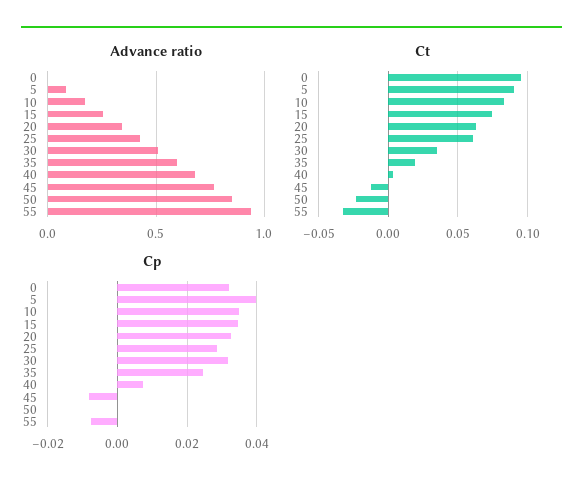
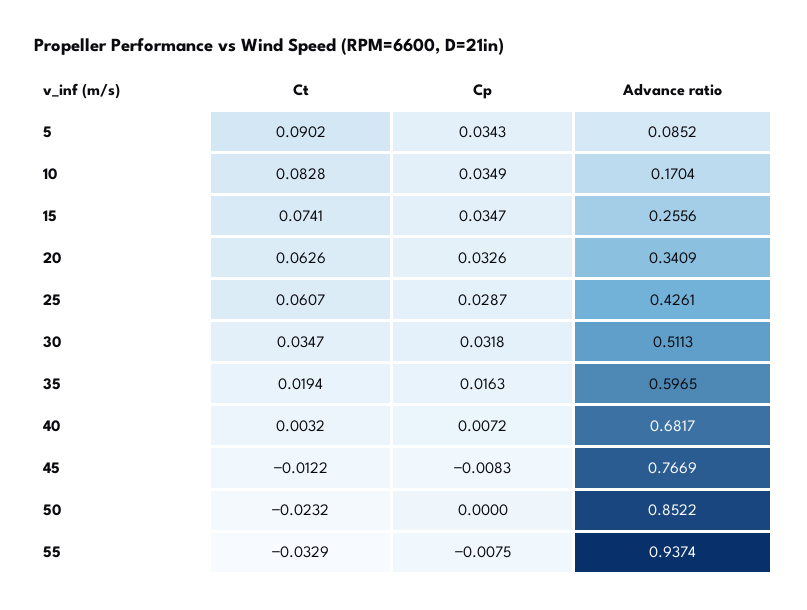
  {
    "Advance ratio": {
-     "0": 0,
      "5": 0.0852,
      "10": 0.1704,
      "15": 0.2556,
      "20": 0.3409,
      "25": 0.4261,
      "30": 0.5113,
      "35": 0.5965,
      "40": 0.6817,
      "45": 0.7669,
      "50": 0.8522,
      "55": 0.9374
    },
    "Ct": {
-     "0": 0.095,
      "5": 0.0902,
      "10": 0.0828,
      "15": 0.0741,
      "20": 0.0626,
      "25": 0.0607,
      "30": 0.0347,
      "35": 0.0194,
      "40": 0.0032,
      "45": -0.0122,
      "50": -0.0232,
      "55": -0.0329
    },
    "Cp": {
-     "0": 0.032,
-     "5": 0.04,
+     "5": 0.0343,
      "10": 0.0349,
      "15": 0.0347,
      "20": 0.0326,
      "25": 0.0287,
      "30": 0.0318,
-     "35": 0.024,
+     "35": 0.0163,
      "40": 0.0072,
      "45": -0.0083,
      "50": 0,
      "55": -0.0075
    }
  }

